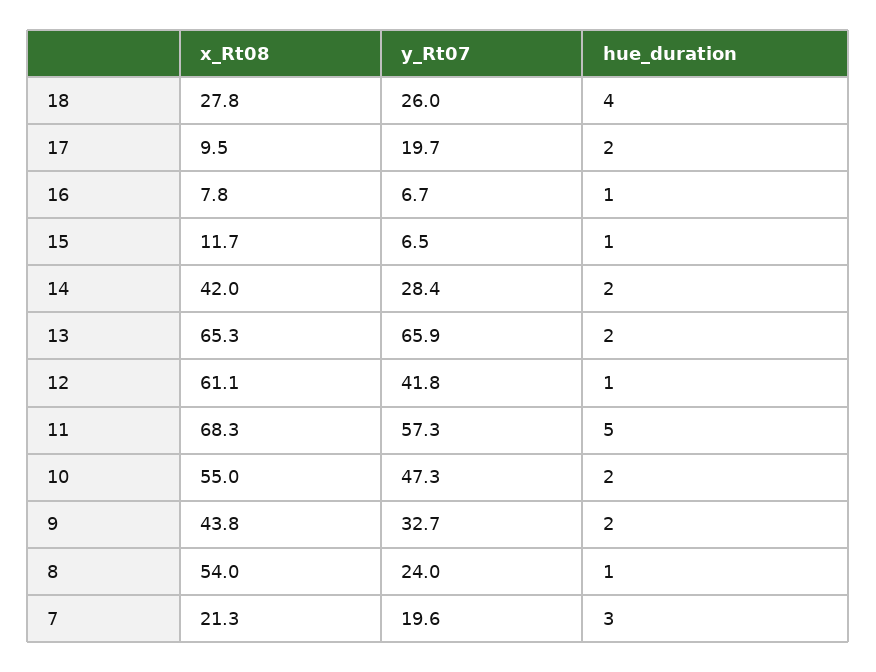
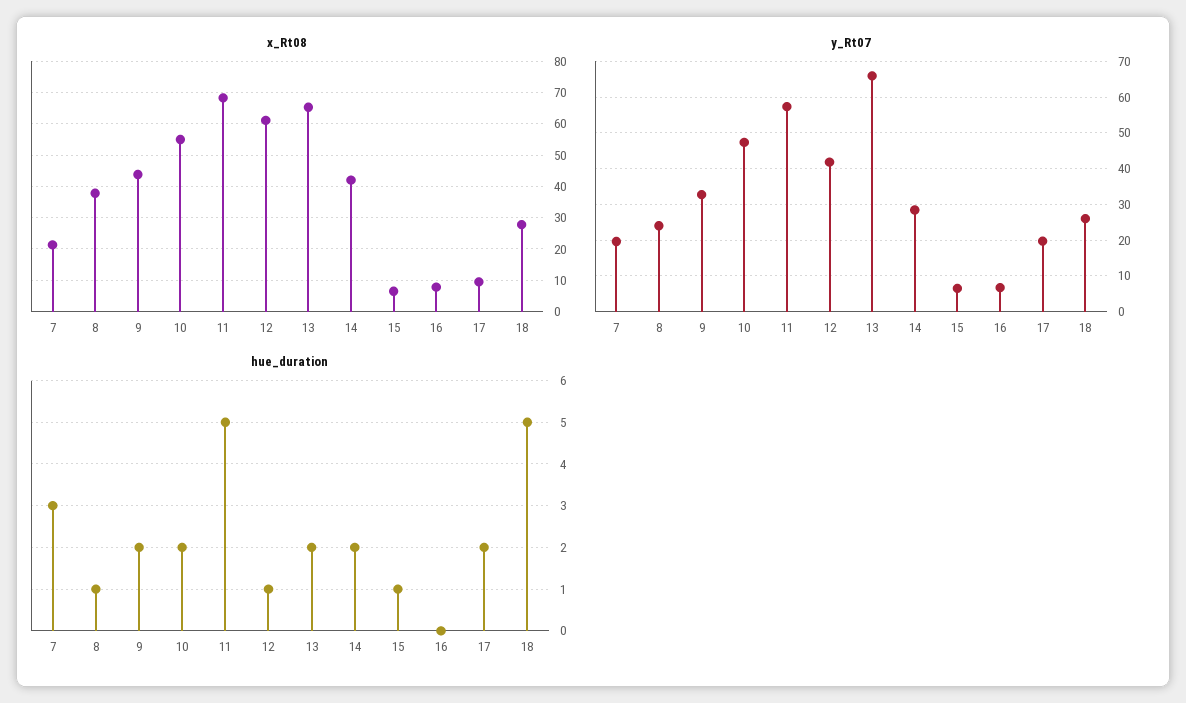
  {
    "x_Rt08": {
      "18": 27.8,
      "17": 9.5,
      "16": 7.8,
-     "15": 11.7,
+     "15": 6,
      "14": 42,
      "13": 65.3,
      "12": 61.1,
      "11": 68.3,
      "10": 55,
      "9": 43.8,
-     "8": 54,
+     "8": 38,
      "7": 21.3
    },
    "y_Rt07": {
      "18": 26,
      "17": 19.7,
      "16": 6.7,
      "15": 6.5,
      "14": 28.4,
      "13": 65.9,
      "12": 41.8,
      "11": 57.3,
      "10": 47.3,
      "9": 32.7,
      "8": 24,
      "7": 19.6
    },
    "hue_duration": {
-     "18": 4,
+     "18": 5,
      "17": 2,
-     "16": 1,
+     "16": 0,
      "15": 1,
      "14": 2,
      "13": 2,
      "12": 1,
      "11": 5,
      "10": 2,
      "9": 2,
      "8": 1,
      "7": 3
    }
  }

